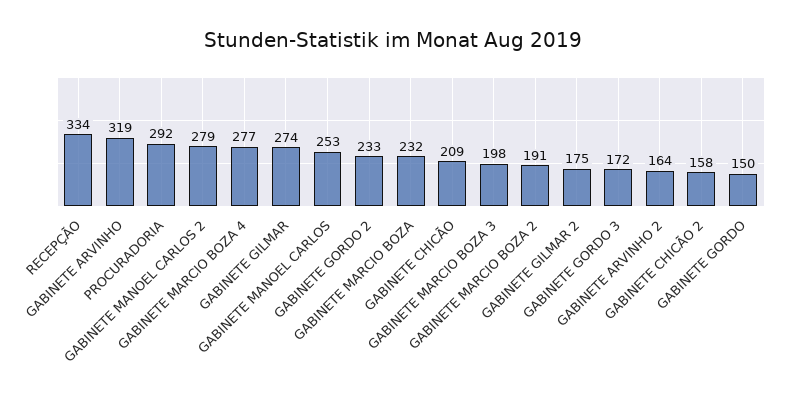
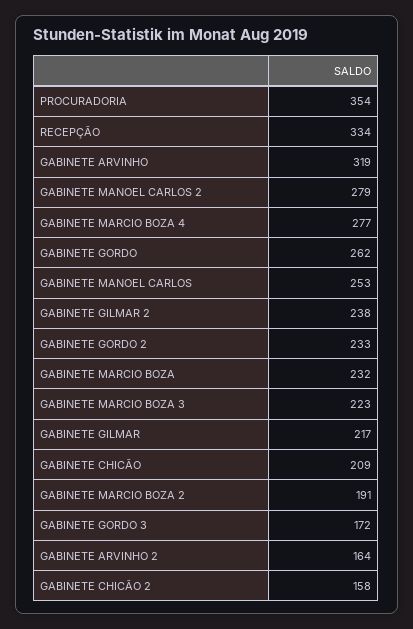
  {
    "RECEPÇÃO": 334,
    "GABINETE ARVINHO": 319,
-   "PROCURADORIA": 292,
+   "PROCURADORIA": 354,
    "GABINETE MANOEL CARLOS 2": 279,
    "GABINETE MARCIO BOZA 4": 277,
-   "GABINETE GILMAR": 274,
+   "GABINETE GILMAR": 217,
    "GABINETE MANOEL CARLOS": 253,
    "GABINETE GORDO 2": 233,
    "GABINETE MARCIO BOZA": 232,
    "GABINETE CHICÃO": 209,
-   "GABINETE MARCIO BOZA 3": 198,
+   "GABINETE MARCIO BOZA 3": 223,
    "GABINETE MARCIO BOZA 2": 191,
-   "GABINETE GILMAR 2": 175,
+   "GABINETE GILMAR 2": 238,
    "GABINETE GORDO 3": 172,
    "GABINETE ARVINHO 2": 164,
    "GABINETE CHICÃO 2": 158,
-   "GABINETE GORDO": 150
+   "GABINETE GORDO": 262
  }

